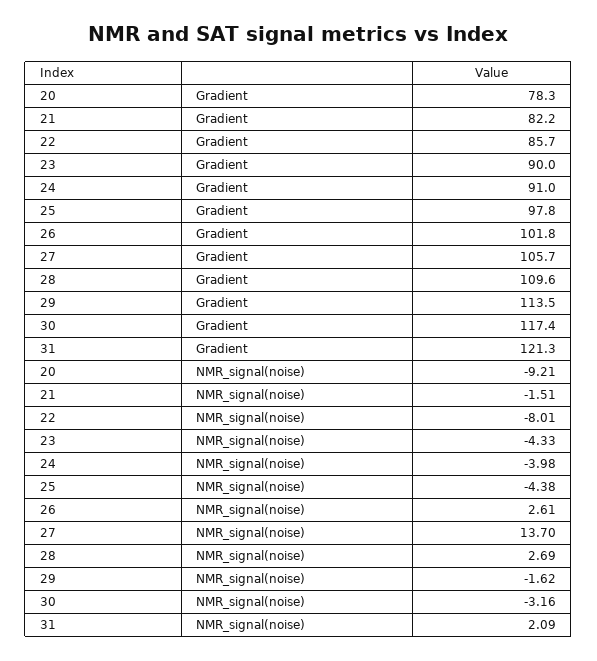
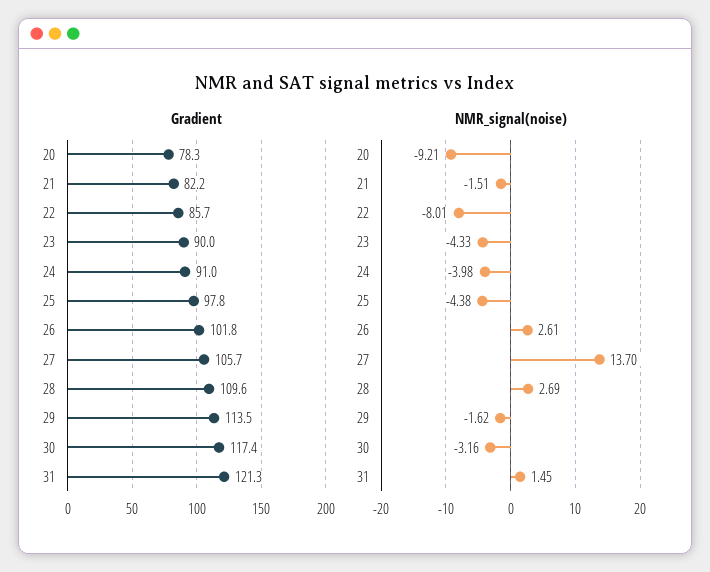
  {
    "Gradient": {
      "20": 78.3,
      "21": 82.2,
      "22": 85.7,
      "23": 90,
      "24": 91,
      "25": 97.8,
      "26": 101.8,
      "27": 105.7,
      "28": 109.6,
      "29": 113.5,
      "30": 117.4,
      "31": 121.3
    },
    "NMR_signal(noise)": {
      "20": -9.21,
      "21": -1.51,
      "22": -8.01,
      "23": -4.33,
      "24": -3.98,
      "25": -4.38,
      "26": 2.61,
      "27": 13.7,
      "28": 2.69,
      "29": -1.62,
      "30": -3.16,
-     "31": 2.09
+     "31": 1.45
    }
  }

